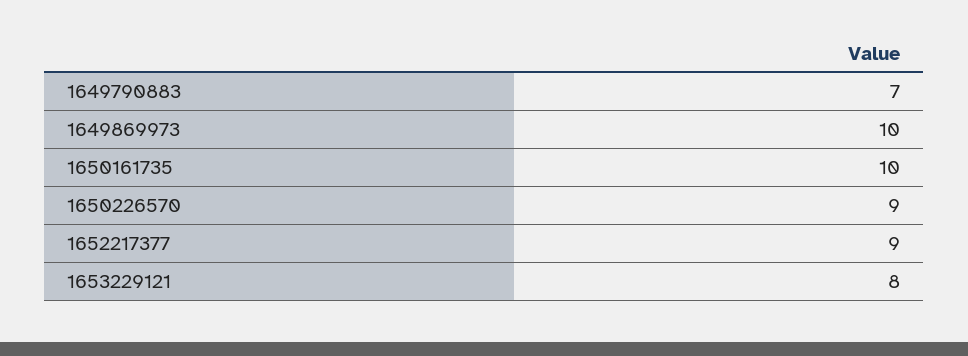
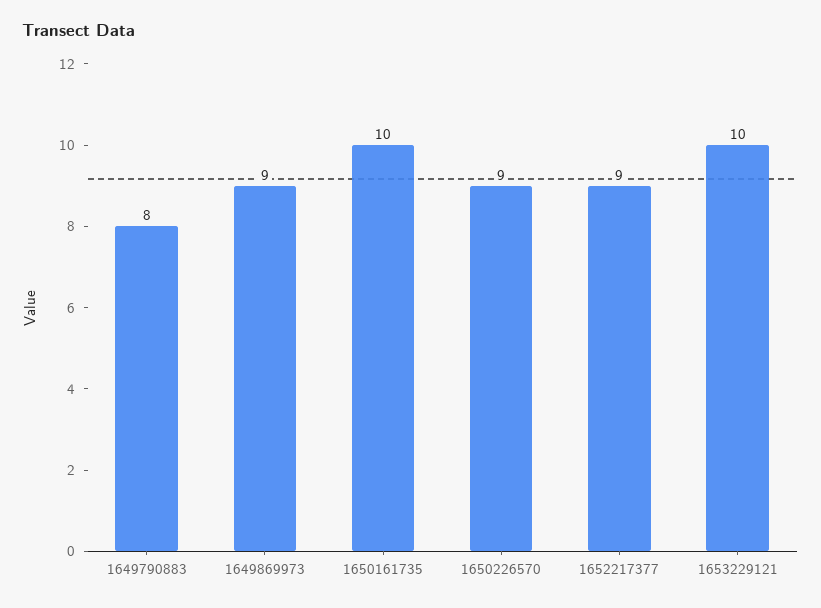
  {
-   "1649790883": 7,
+   "1649790883": 8,
-   "1649869973": 10,
+   "1649869973": 9,
    "1650161735": 10,
    "1650226570": 9,
    "1652217377": 9,
-   "1653229121": 8
+   "1653229121": 10
  }

